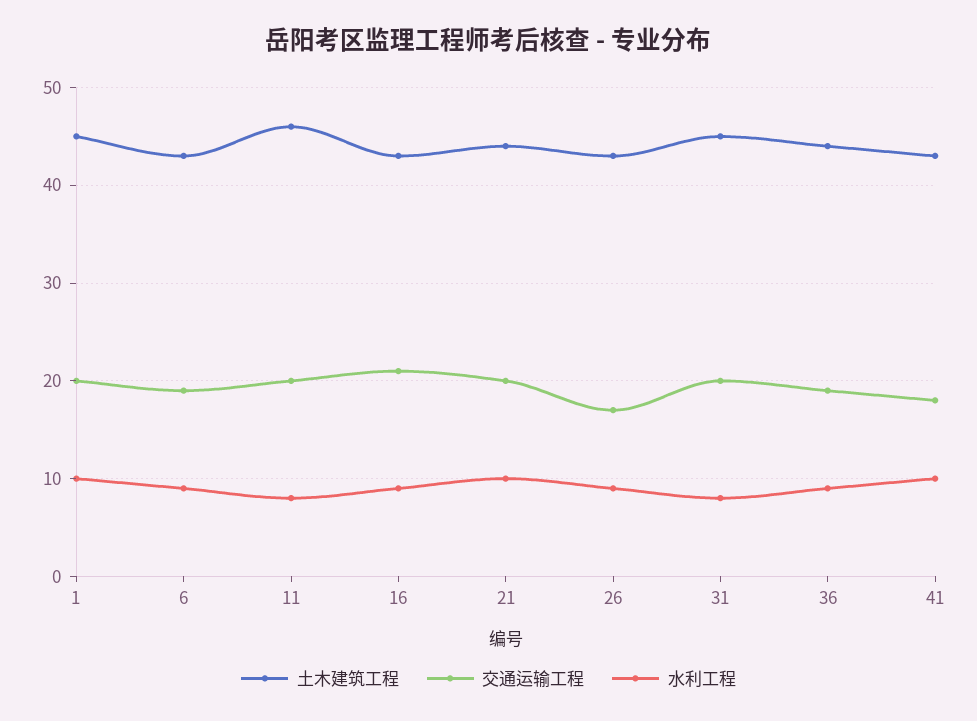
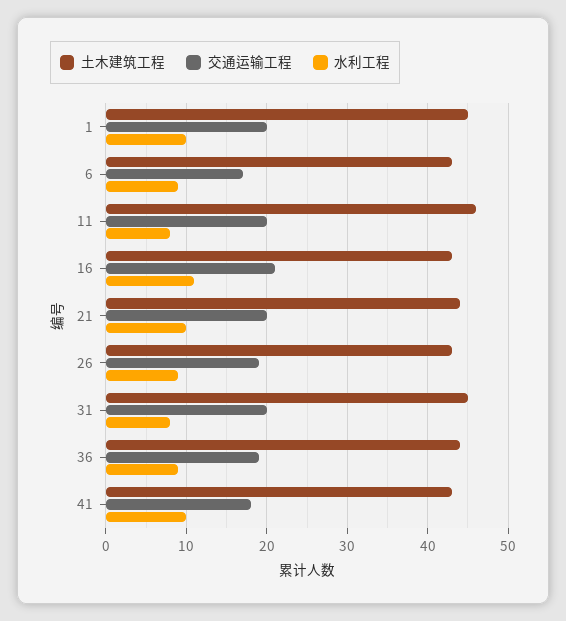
  {
    "土木建筑工程": {
      "1": 45,
      "6": 43,
      "11": 46,
      "16": 43,
      "21": 44,
      "26": 43,
      "31": 45,
      "36": 44,
      "41": 43
    },
    "交通运输工程": {
      "1": 20,
-     "6": 19,
+     "6": 17,
      "11": 20,
      "16": 21,
      "21": 20,
-     "26": 17,
+     "26": 19,
      "31": 20,
      "36": 19,
      "41": 18
    },
    "水利工程": {
      "1": 10,
      "6": 9,
      "11": 8,
-     "16": 9,
+     "16": 11,
      "21": 10,
      "26": 9,
      "31": 8,
      "36": 9,
      "41": 10
    }
  }

